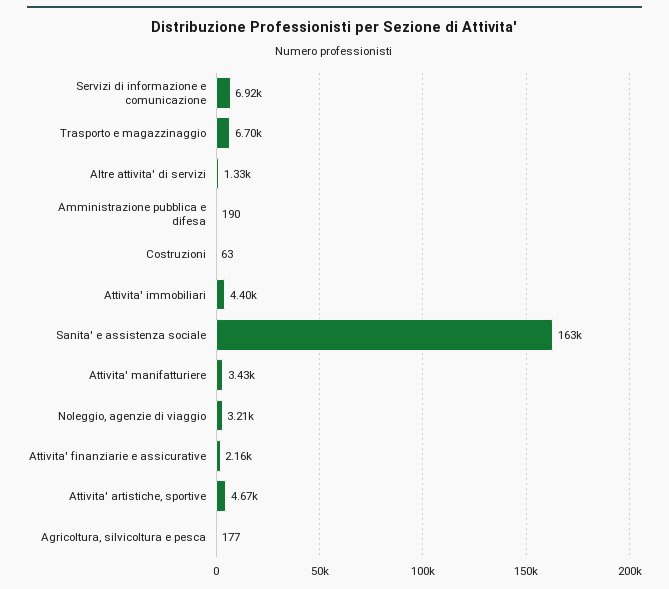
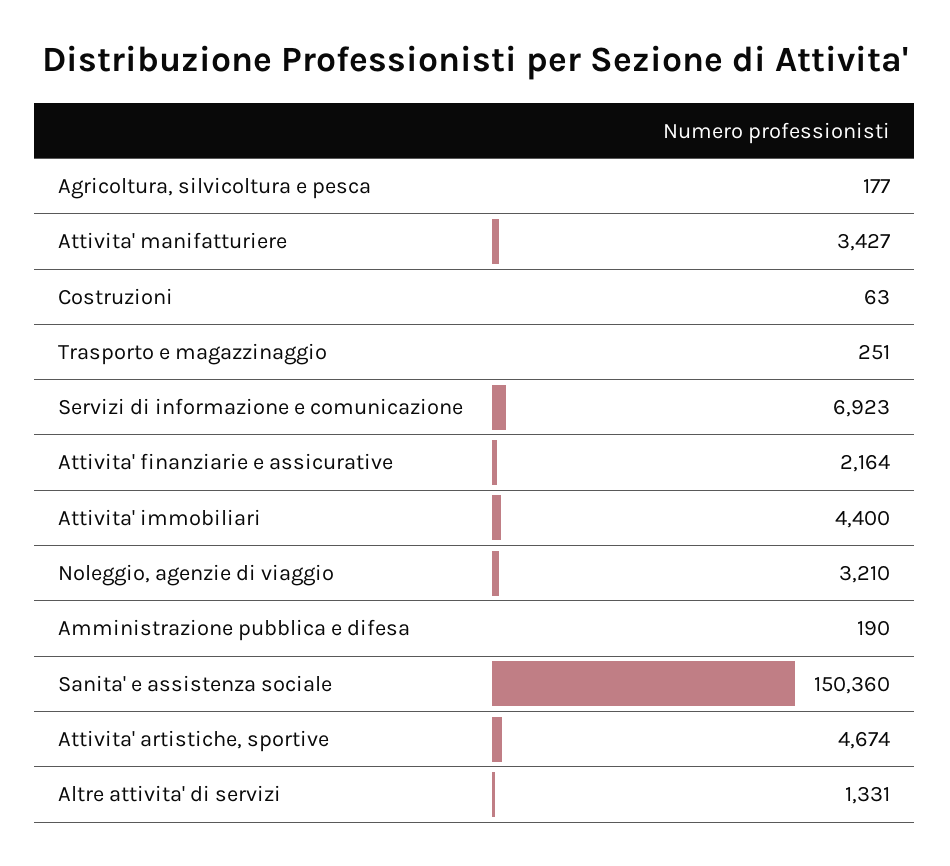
  {
    "Servizi di informazione e comunicazione": 6923,
-   "Trasporto e magazzinaggio": 6700,
+   "Trasporto e magazzinaggio": 251,
    "Altre attivita' di servizi": 1331,
    "Amministrazione pubblica e difesa": 190,
    "Costruzioni": 63,
    "Attivita' immobiliari": 4400,
-   "Sanita' e assistenza sociale": 163000,
+   "Sanita' e assistenza sociale": 150360,
    "Attivita' manifatturiere": 3427,
    "Noleggio, agenzie di viaggio": 3210,
    "Attivita' finanziarie e assicurative": 2164,
    "Attivita' artistiche, sportive": 4674,
    "Agricoltura, silvicoltura e pesca": 177
  }

